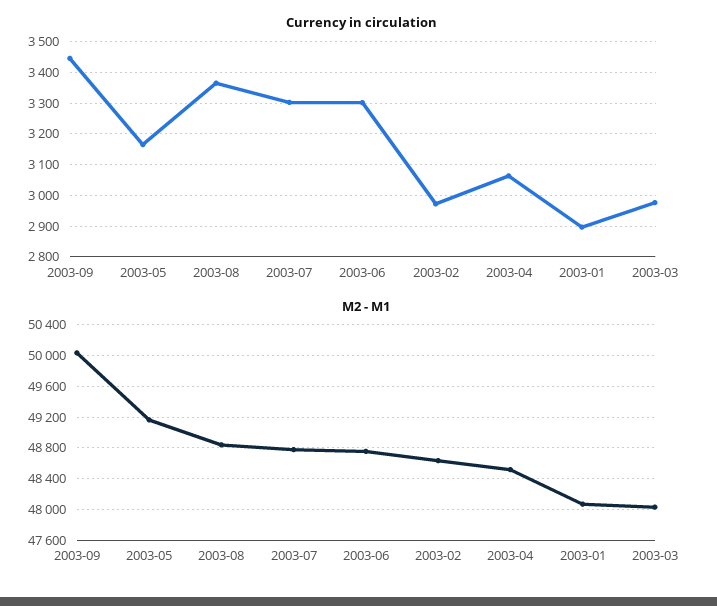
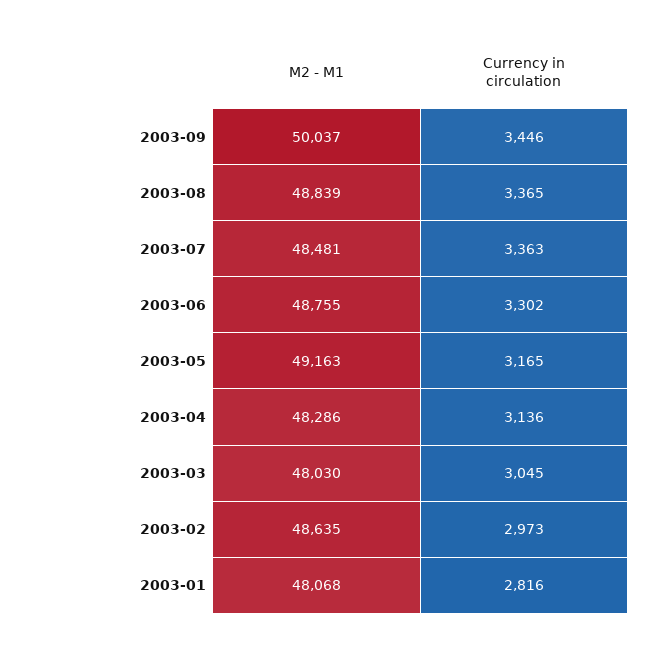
  {
    "Currency in circulation": {
      "2003-09": 3446,
      "2003-05": 3165,
      "2003-08": 3365,
-     "2003-07": 3300,
+     "2003-07": 3363,
      "2003-06": 3302,
      "2003-02": 2973,
-     "2003-04": 3060,
+     "2003-04": 3136,
-     "2003-01": 2900,
+     "2003-01": 2816,
-     "2003-03": 2980
+     "2003-03": 3045
    },
    "M2 - M1": {
      "2003-09": 50037,
      "2003-05": 49163,
      "2003-08": 48839,
-     "2003-07": 48800,
+     "2003-07": 48481,
      "2003-06": 48755,
      "2003-02": 48635,
-     "2003-04": 48500,
+     "2003-04": 48286,
      "2003-01": 48068,
      "2003-03": 48030
    }
  }

